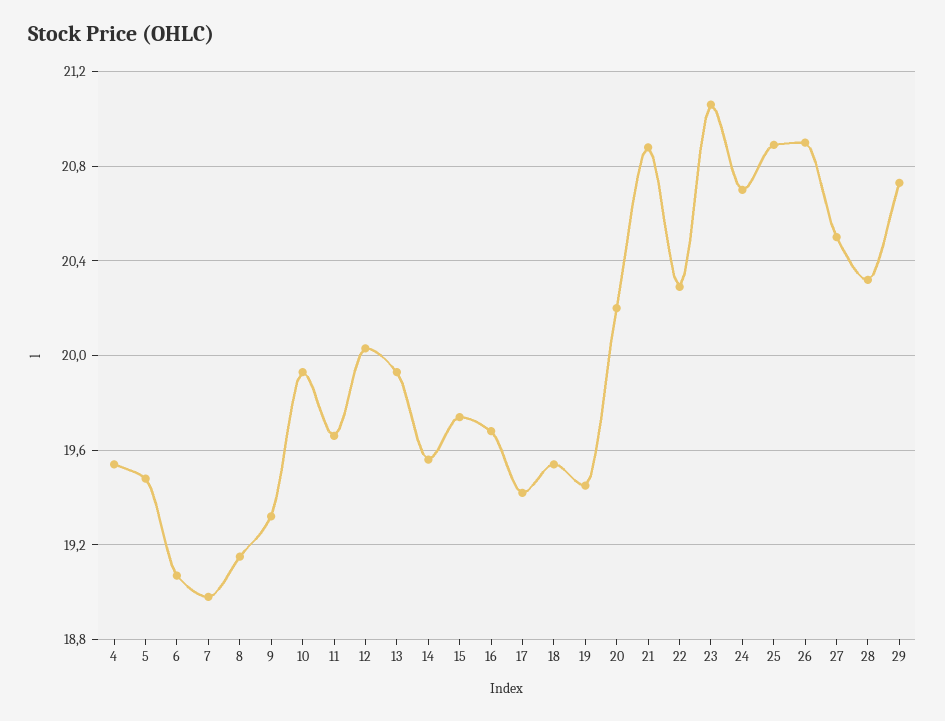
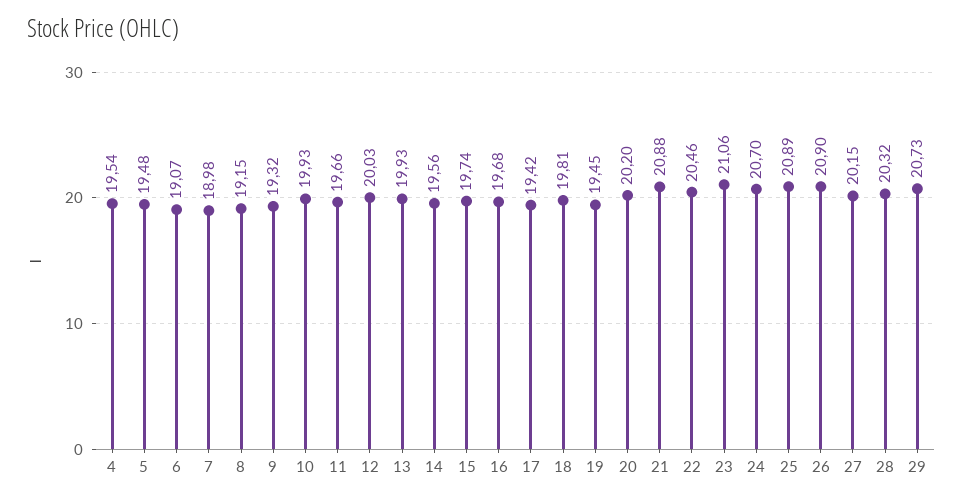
  {
    "4": 19.54,
    "5": 19.48,
    "6": 19.07,
    "7": 18.98,
    "8": 19.15,
    "9": 19.32,
    "10": 19.93,
    "11": 19.66,
    "12": 20.03,
    "13": 19.93,
    "14": 19.56,
    "15": 19.74,
    "16": 19.68,
    "17": 19.42,
-   "18": 19.55,
+   "18": 19.81,
    "19": 19.45,
    "20": 20.2,
    "21": 20.88,
-   "22": 20.3,
+   "22": 20.46,
    "23": 21.06,
    "24": 20.7,
    "25": 20.89,
    "26": 20.9,
-   "27": 20.5,
+   "27": 20.15,
    "28": 20.32,
    "29": 20.73
  }

